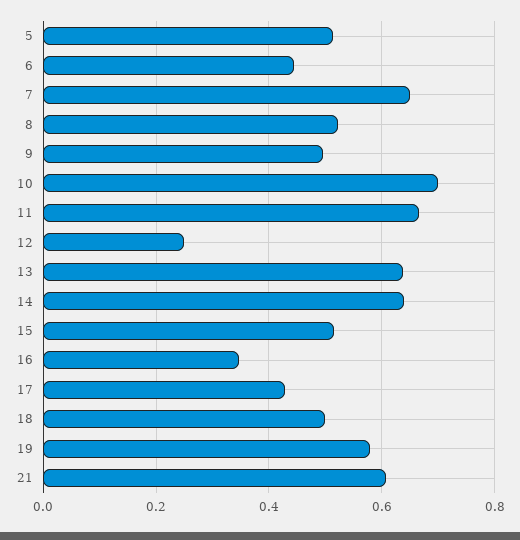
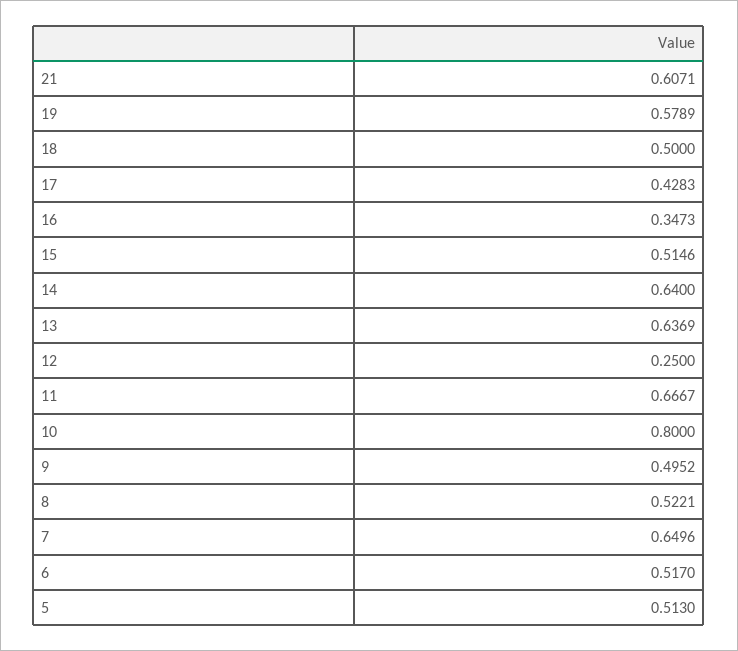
  {
    "5": 0.513,
-   "6": 0.44,
+   "6": 0.517,
    "7": 0.6496,
    "8": 0.5221,
    "9": 0.4952,
-   "10": 0.7,
+   "10": 0.8,
    "11": 0.6667,
    "12": 0.25,
    "13": 0.6369,
    "14": 0.64,
    "15": 0.5146,
    "16": 0.3473,
    "17": 0.4283,
    "18": 0.5,
    "19": 0.5789,
    "21": 0.6071
  }

